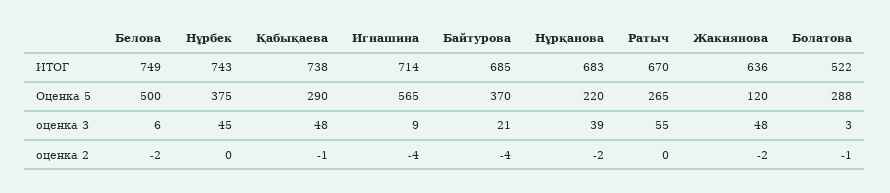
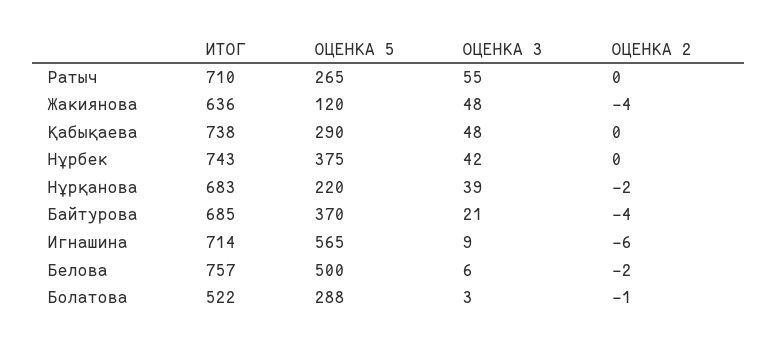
  {
    "Белова": {
-     "ИТОГ": 749,
+     "ИТОГ": 757,
      "Оценка 5": 500,
      "оценка 3": 6,
      "оценка 2": -2
    },
    "Нұрбек": {
      "ИТОГ": 743,
      "Оценка 5": 375,
-     "оценка 3": 45,
+     "оценка 3": 42,
      "оценка 2": 0
    },
    "Қабықаева": {
      "ИТОГ": 738,
      "Оценка 5": 290,
      "оценка 3": 48,
-     "оценка 2": -1
+     "оценка 2": 0
    },
    "Игнашина": {
      "ИТОГ": 714,
      "Оценка 5": 565,
      "оценка 3": 9,
-     "оценка 2": -4
+     "оценка 2": -6
    },
    "Байтурова": {
      "ИТОГ": 685,
      "Оценка 5": 370,
      "оценка 3": 21,
      "оценка 2": -4
    },
    "Нұрқанова": {
      "ИТОГ": 683,
      "Оценка 5": 220,
      "оценка 3": 39,
      "оценка 2": -2
    },
    "Ратыч": {
-     "ИТОГ": 670,
+     "ИТОГ": 710,
      "Оценка 5": 265,
      "оценка 3": 55,
      "оценка 2": 0
    },
    "Жакиянова": {
      "ИТОГ": 636,
      "Оценка 5": 120,
      "оценка 3": 48,
-     "оценка 2": -2
+     "оценка 2": -4
    },
    "Болатова": {
      "ИТОГ": 522,
      "Оценка 5": 288,
      "оценка 3": 3,
      "оценка 2": -1
    }
  }

